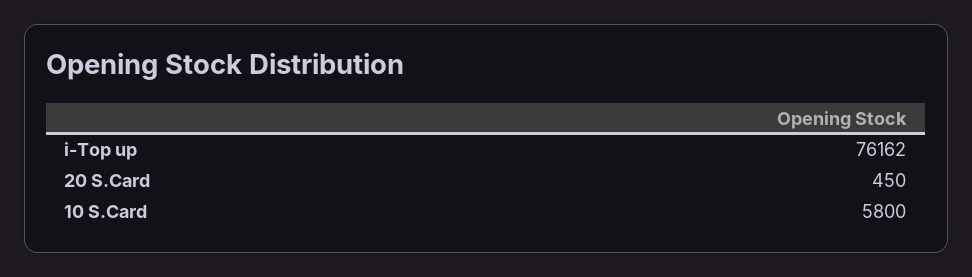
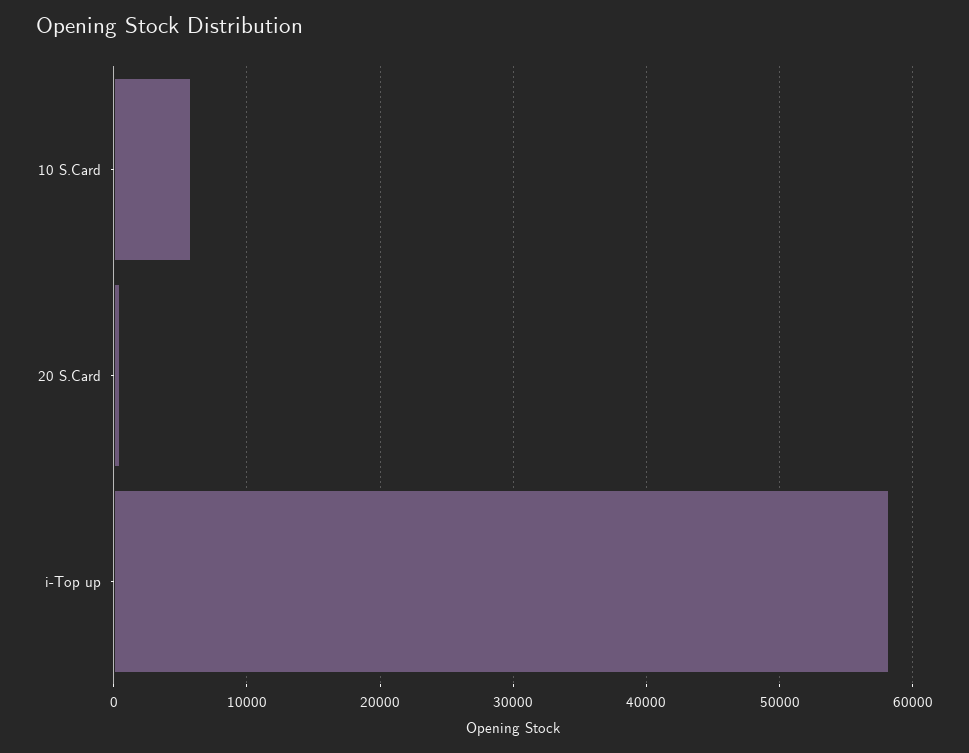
  {
-   "i-Top up": 76162,
+   "i-Top up": 58000,
    "20 S.Card": 450,
    "10 S.Card": 5800
  }

